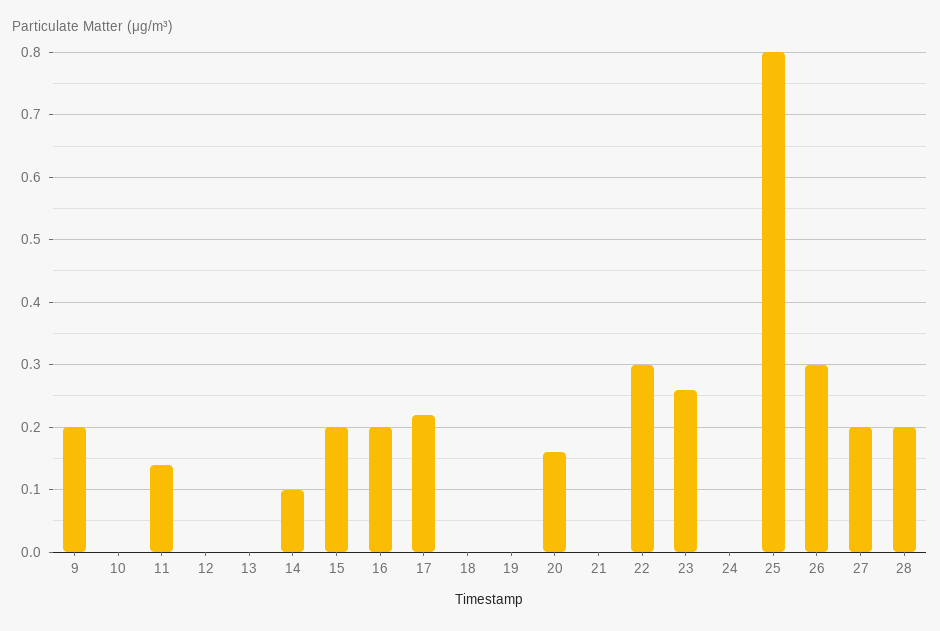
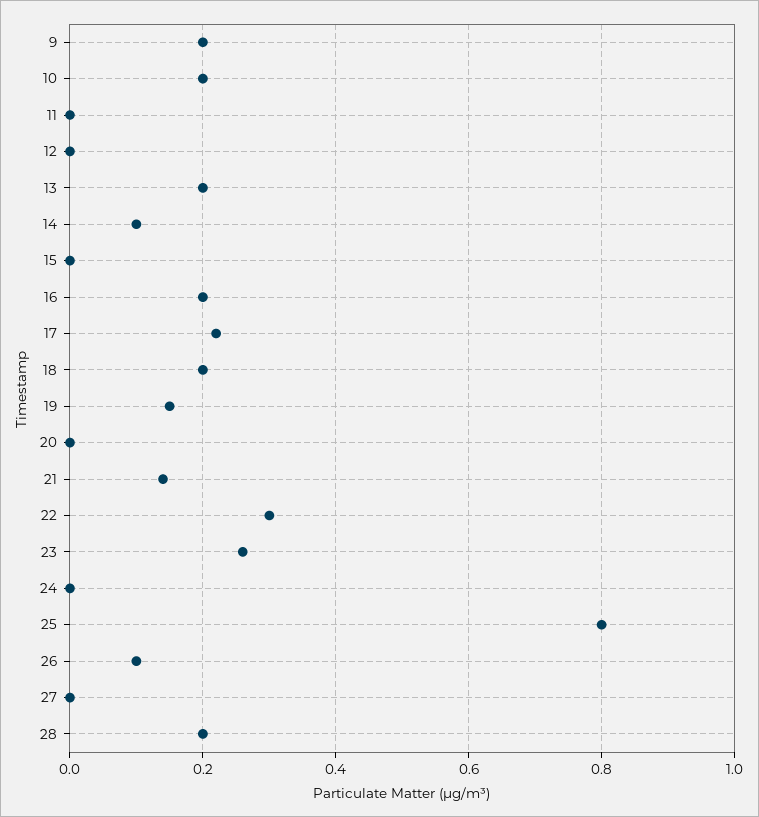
  {
    "9": 0.2,
-   "10": 0,
+   "10": 0.2,
-   "11": 0.14,
+   "11": 0,
    "12": 0,
-   "13": 0,
+   "13": 0.2,
    "14": 0.1,
-   "15": 0.2,
+   "15": 0,
    "16": 0.2,
    "17": 0.22,
-   "18": 0,
+   "18": 0.2,
-   "19": 0,
+   "19": 0.15,
-   "20": 0.16,
+   "20": 0,
-   "21": 0,
+   "21": 0.15,
    "22": 0.3,
    "23": 0.26,
    "24": 0,
    "25": 0.8,
-   "26": 0.3,
+   "26": 0.1,
-   "27": 0.2,
+   "27": 0,
    "28": 0.2
  }

